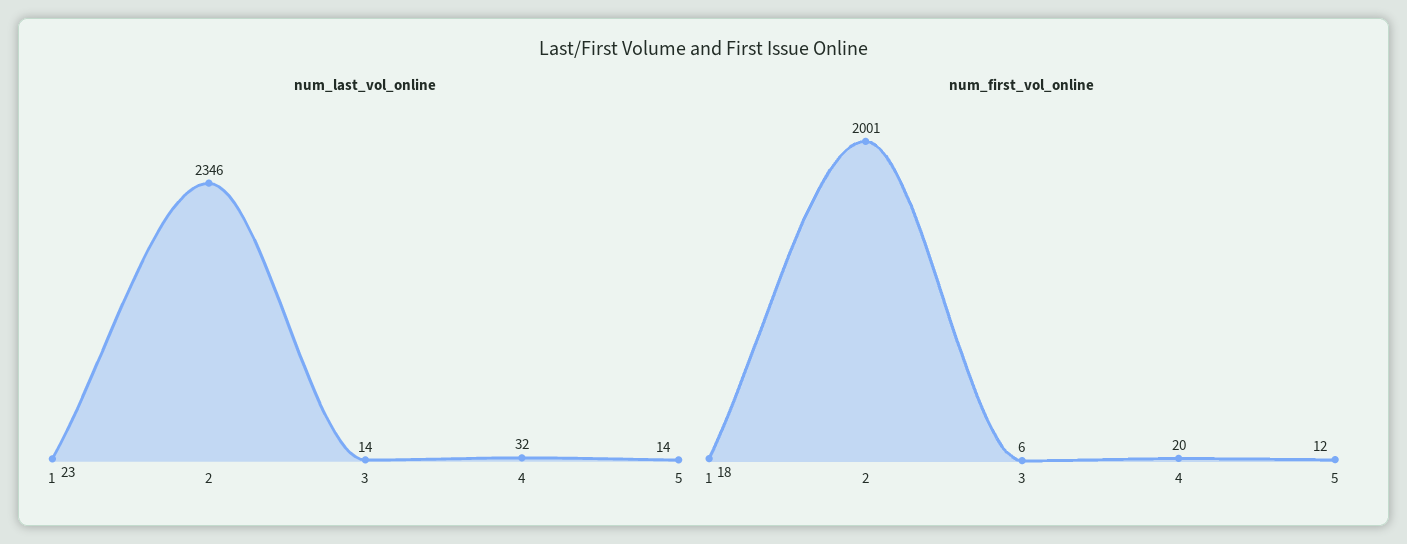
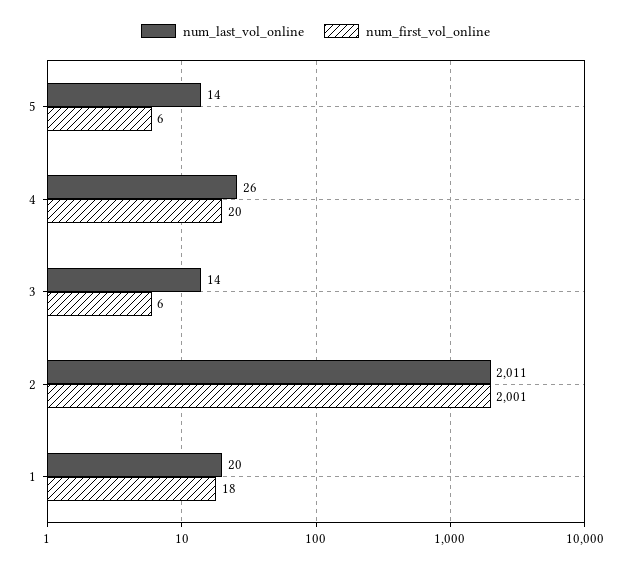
  {
    "num_last_vol_online": {
-     "1": 23,
+     "1": 20,
-     "2": 2346,
+     "2": 2011,
      "3": 14,
-     "4": 32,
+     "4": 26,
      "5": 14
    },
    "num_first_vol_online": {
      "1": 18,
      "2": 2001,
      "3": 6,
      "4": 20,
-     "5": 12
+     "5": 6
    }
  }

